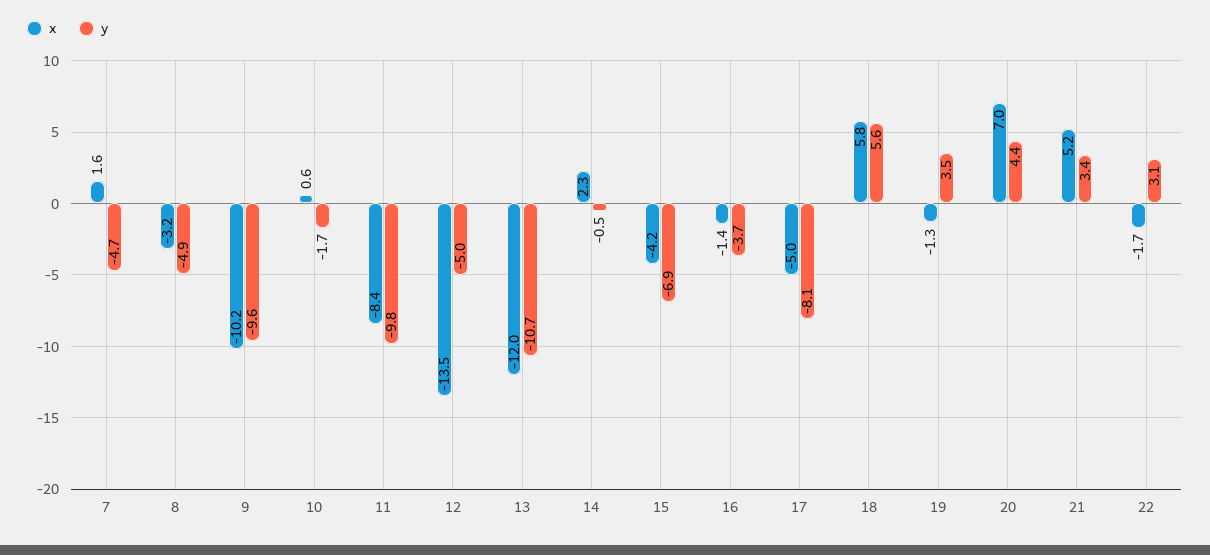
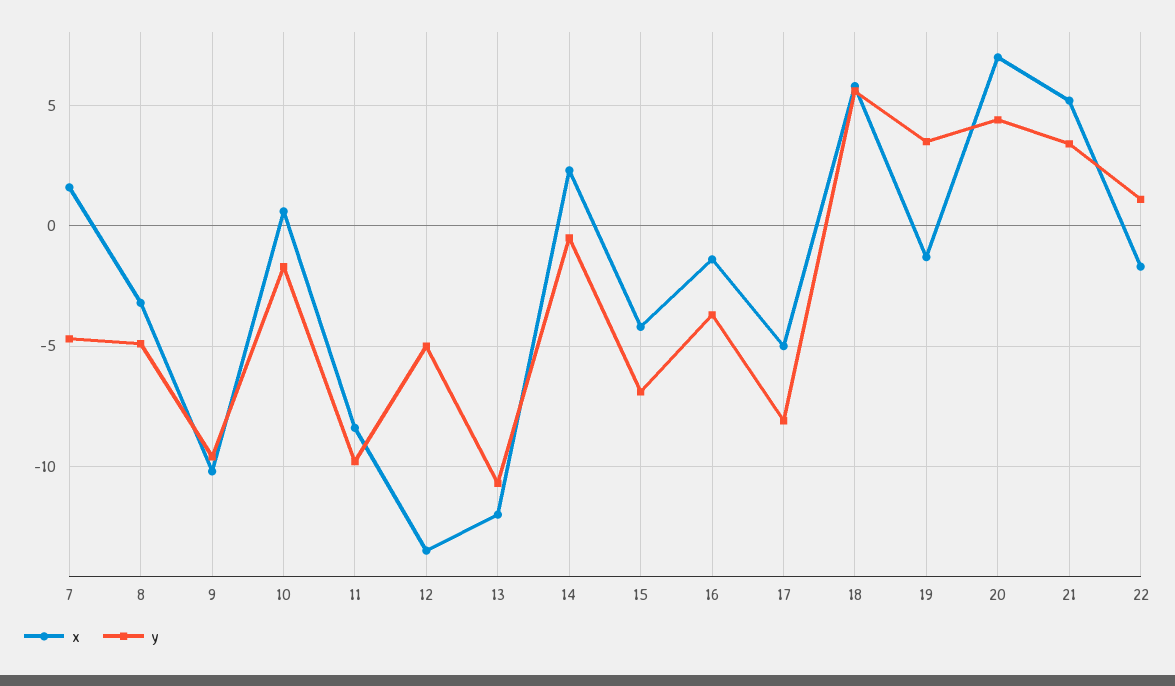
  {
    "x": {
      "7": 1.6,
      "8": -3.2,
      "9": -10.2,
      "10": 0.6,
      "11": -8.4,
      "12": -13.5,
      "13": -12,
      "14": 2.3,
      "15": -4.2,
      "16": -1.4,
      "17": -5,
      "18": 5.8,
      "19": -1.3,
      "20": 7,
      "21": 5.2,
      "22": -1.7
    },
    "y": {
      "7": -4.7,
      "8": -4.9,
      "9": -9.6,
      "10": -1.7,
      "11": -9.8,
      "12": -5,
      "13": -10.7,
      "14": -0.5,
      "15": -6.9,
      "16": -3.7,
      "17": -8.1,
      "18": 5.6,
      "19": 3.5,
      "20": 4.4,
      "21": 3.4,
-     "22": 3.1
+     "22": 1
    }
  }

